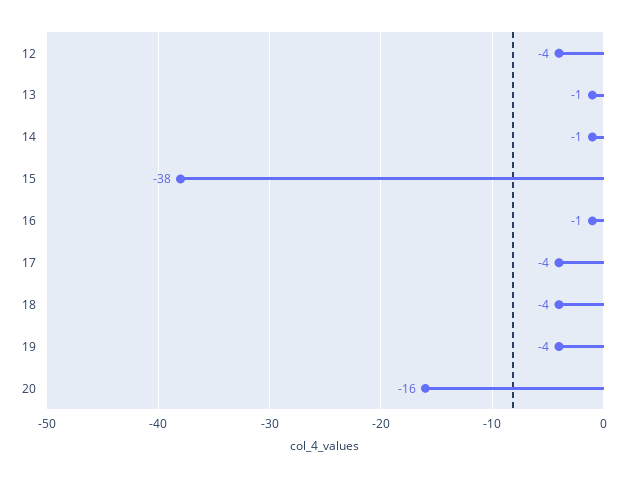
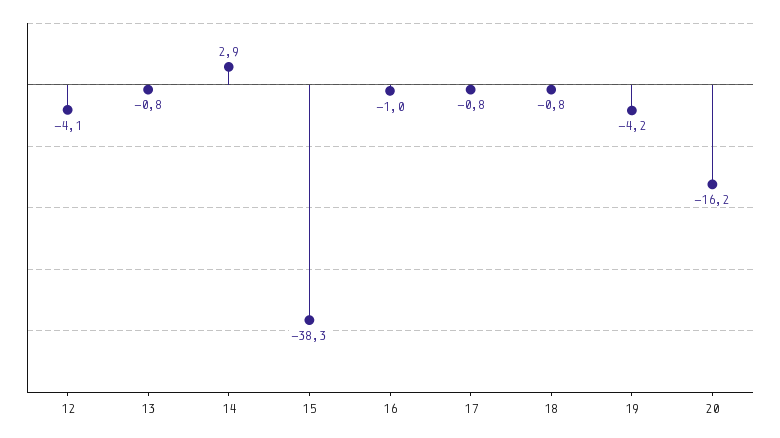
  {
    "12": -4.1,
    "13": -0.8,
-   "14": -1,
+   "14": 2.9,
    "15": -38.3,
    "16": -1,
-   "17": -4,
+   "17": -0.8,
-   "18": -4,
+   "18": -0.8,
    "19": -4.2,
    "20": -16.2
  }

